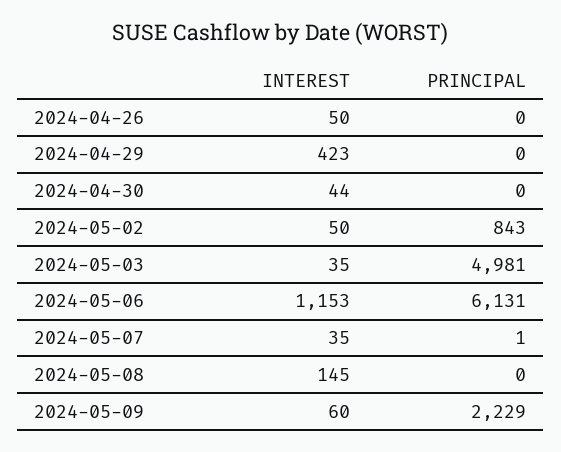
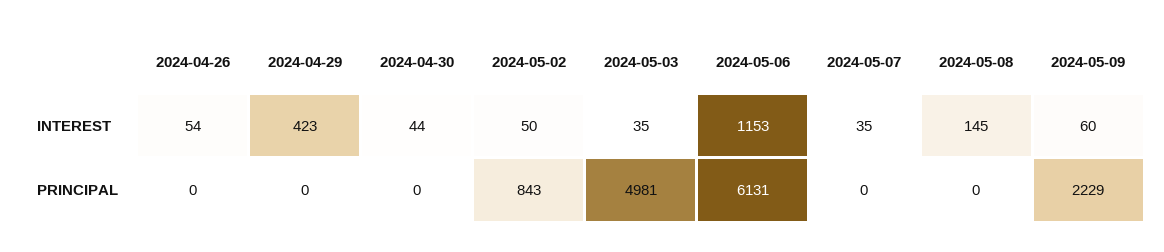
  {
    "INTEREST": {
-     "2024-04-26": 50,
+     "2024-04-26": 54,
      "2024-04-29": 423,
      "2024-04-30": 44,
      "2024-05-02": 50,
      "2024-05-03": 35,
      "2024-05-06": 1153,
      "2024-05-07": 35,
      "2024-05-08": 145,
      "2024-05-09": 60
    },
    "PRINCIPAL": {
      "2024-04-26": 0,
      "2024-04-29": 0,
      "2024-04-30": 0,
      "2024-05-02": 843,
      "2024-05-03": 4981,
      "2024-05-06": 6131,
-     "2024-05-07": 1,
+     "2024-05-07": 0,
      "2024-05-08": 0,
      "2024-05-09": 2229
    }
  }

